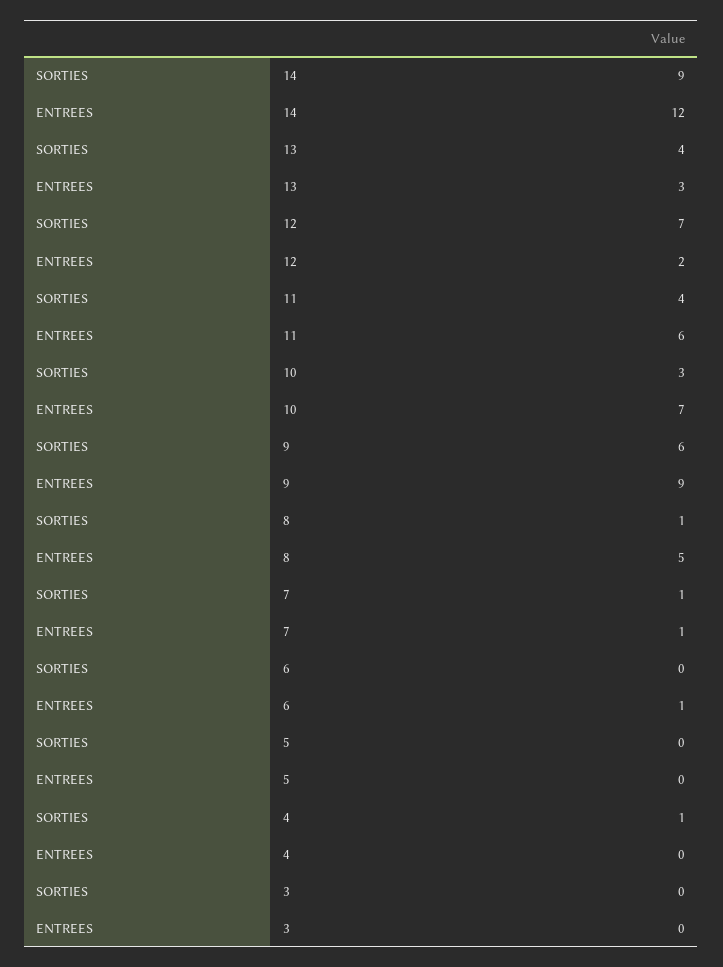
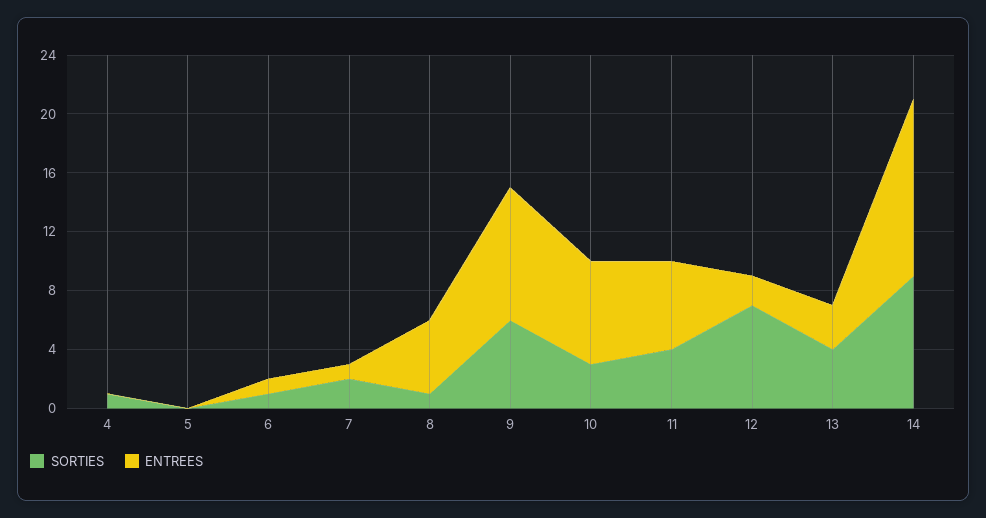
  {
    "SORTIES": {
      "14": 9,
      "13": 4,
      "12": 7,
      "11": 4,
      "10": 3,
      "9": 6,
      "8": 1,
-     "7": 1,
+     "7": 2,
-     "6": 0,
+     "6": 1,
      "5": 0,
-     "4": 1,
+     "4": 1
-     "3": 0
    },
    "ENTREES": {
      "14": 12,
      "13": 3,
      "12": 2,
      "11": 6,
      "10": 7,
      "9": 9,
      "8": 5,
      "7": 1,
      "6": 1,
      "5": 0,
-     "4": 0,
+     "4": 0
-     "3": 0
    }
  }

